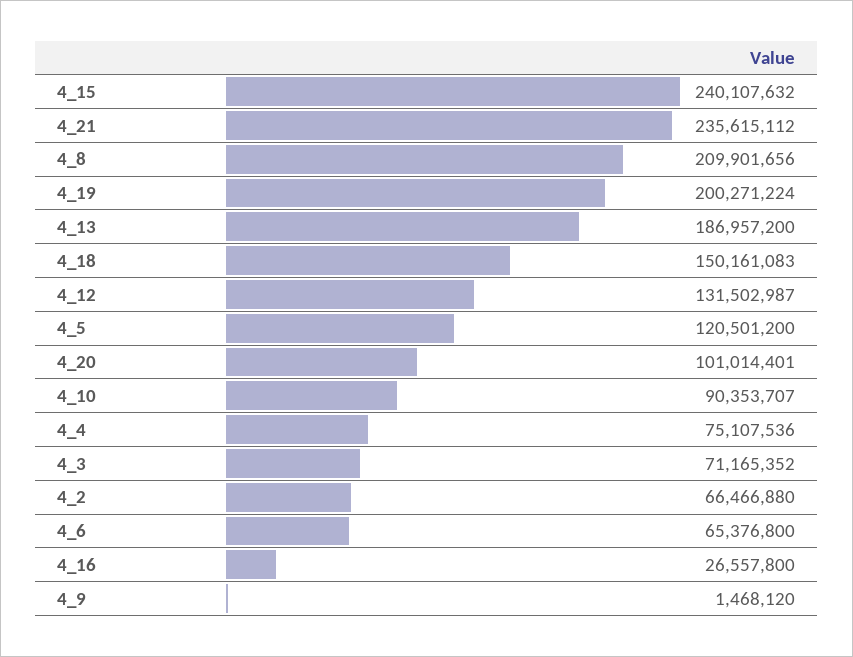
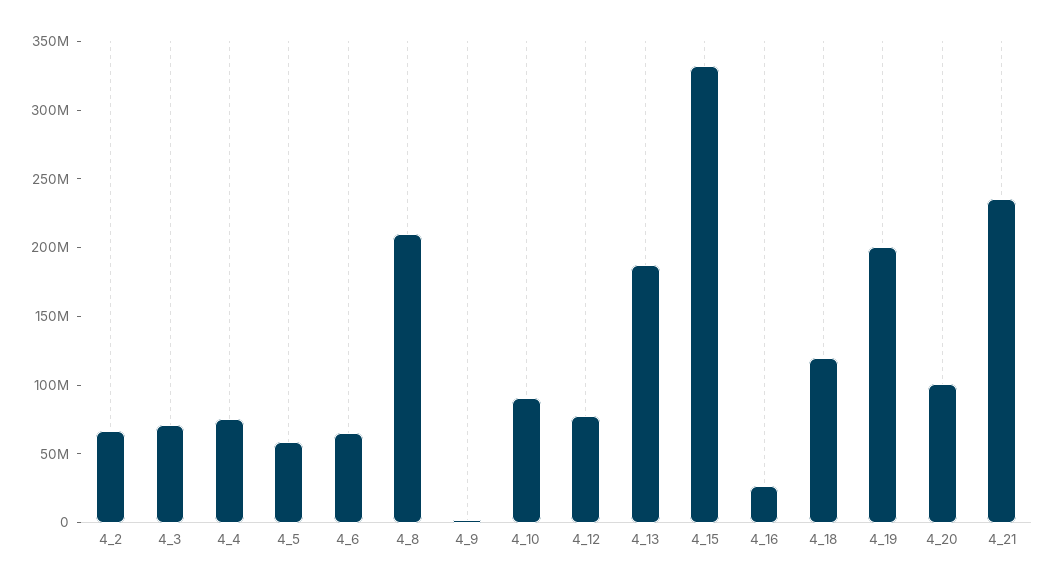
  {
-   "4_15": 240107632,
+   "4_15": 330000000,
    "4_21": 235615112,
    "4_8": 209901656,
    "4_19": 200271224,
    "4_13": 186957200,
-   "4_18": 150161083,
+   "4_18": 120000000,
-   "4_12": 131502987,
+   "4_12": 80000000,
-   "4_5": 120501200,
+   "4_5": 60000000,
    "4_20": 101014401,
    "4_10": 90353707,
    "4_4": 75107536,
    "4_3": 71165352,
    "4_2": 66466880,
    "4_6": 65376800,
    "4_16": 26557800,
    "4_9": 1468120
  }

